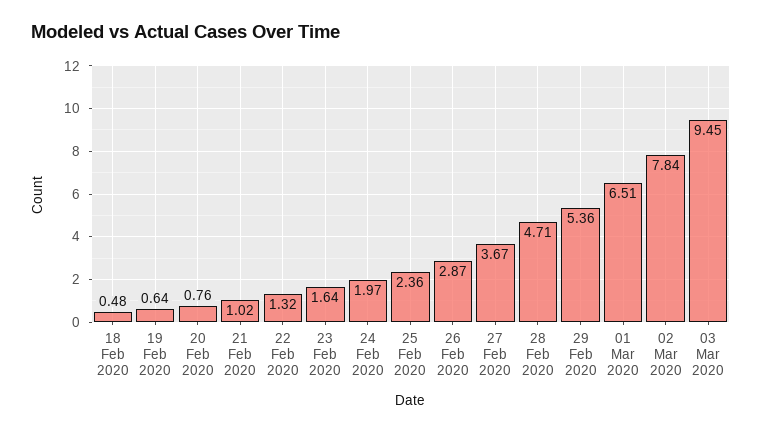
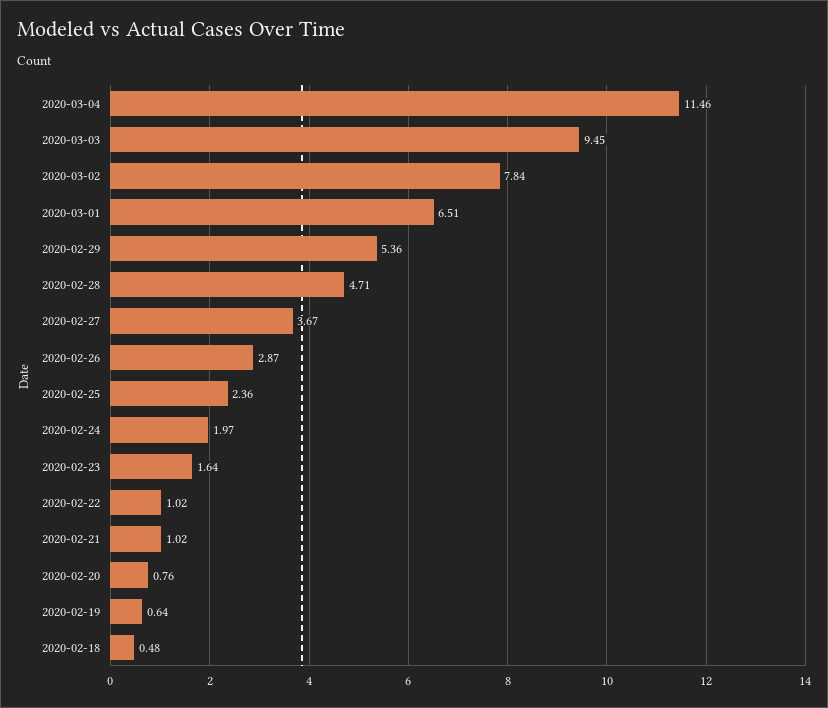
  {
    "18 Feb 2020": 0.48,
    "19 Feb 2020": 0.64,
    "20 Feb 2020": 0.76,
    "21 Feb 2020": 1.02,
-   "22 Feb 2020": 1.32,
+   "22 Feb 2020": 1.02,
    "23 Feb 2020": 1.64,
    "24 Feb 2020": 1.97,
    "25 Feb 2020": 2.36,
    "26 Feb 2020": 2.87,
    "27 Feb 2020": 3.67,
    "28 Feb 2020": 4.71,
    "29 Feb 2020": 5.36,
    "01 Mar 2020": 6.51,
    "02 Mar 2020": 7.84,
-   "03 Mar 2020": 9.45
+   "03 Mar 2020": 9.45,
+   "2020-03-04": 11.46
  }

